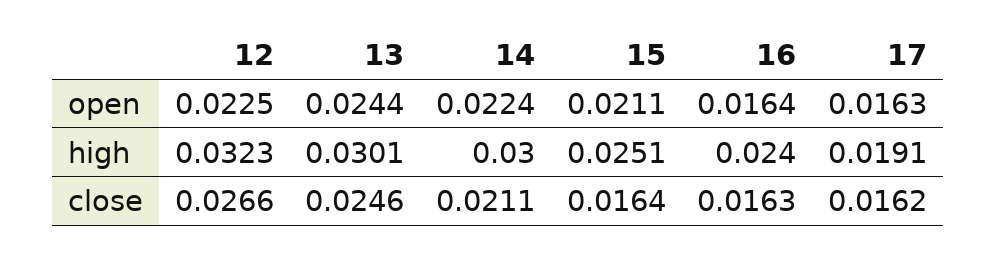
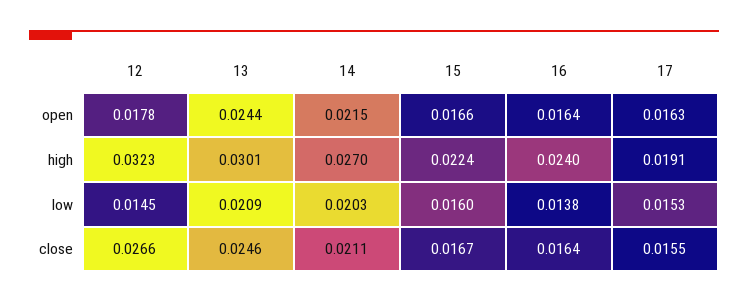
  {
    "12": {
-     "open": 0.0225,
+     "open": 0.0178,
      "high": 0.0323,
-     "close": 0.0266
+     "close": 0.0266,
+     "low": 0.0145
    },
    "13": {
      "open": 0.0244,
      "high": 0.0301,
-     "close": 0.0246
+     "close": 0.0246,
+     "low": 0.0209
    },
    "14": {
-     "open": 0.0224,
+     "open": 0.0215,
-     "high": 0.03,
+     "high": 0.027,
-     "close": 0.0211
+     "close": 0.0211,
+     "low": 0.0203
    },
    "15": {
-     "open": 0.0211,
+     "open": 0.0166,
-     "high": 0.0251,
+     "high": 0.0224,
-     "close": 0.0164
+     "close": 0.0167,
+     "low": 0.016
    },
    "16": {
      "open": 0.0164,
      "high": 0.024,
-     "close": 0.0163
+     "close": 0.0164,
+     "low": 0.0138
    },
    "17": {
      "open": 0.0163,
      "high": 0.0191,
-     "close": 0.0162
+     "close": 0.0155,
+     "low": 0.0153
    }
  }

